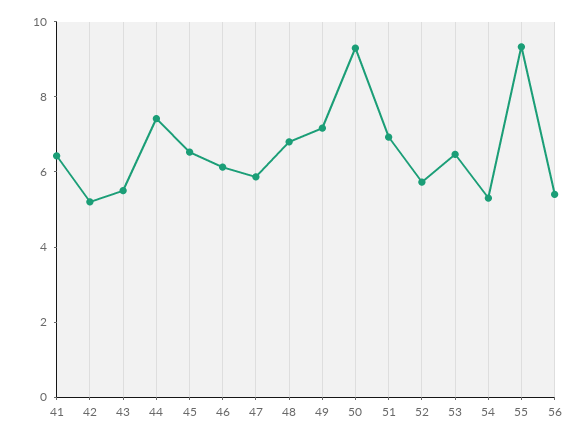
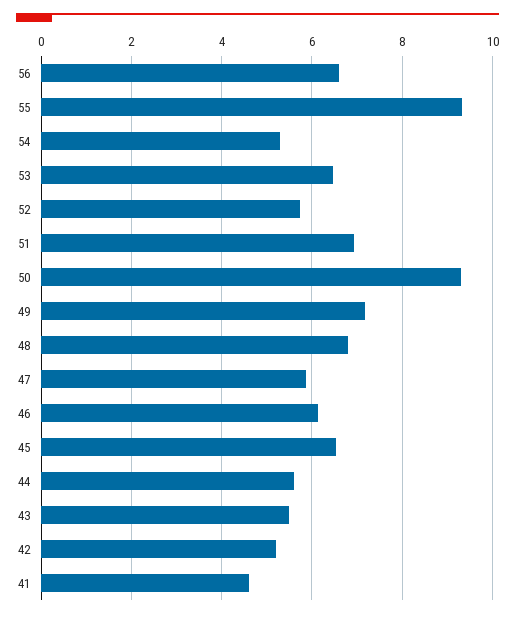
  {
-   "41": 6.5,
+   "41": 4.6,
    "42": 5.2,
    "43": 5.6,
-   "44": 7.5,
+   "44": 5.6,
    "45": 6.6,
    "46": 6.2,
    "47": 5.8,
    "48": 6.8,
    "49": 7.2,
    "50": 9.4,
    "51": 7,
    "52": 5.8,
    "53": 6.4,
    "54": 5.4,
    "55": 9.4,
-   "56": 5.5
+   "56": 6.6
  }

